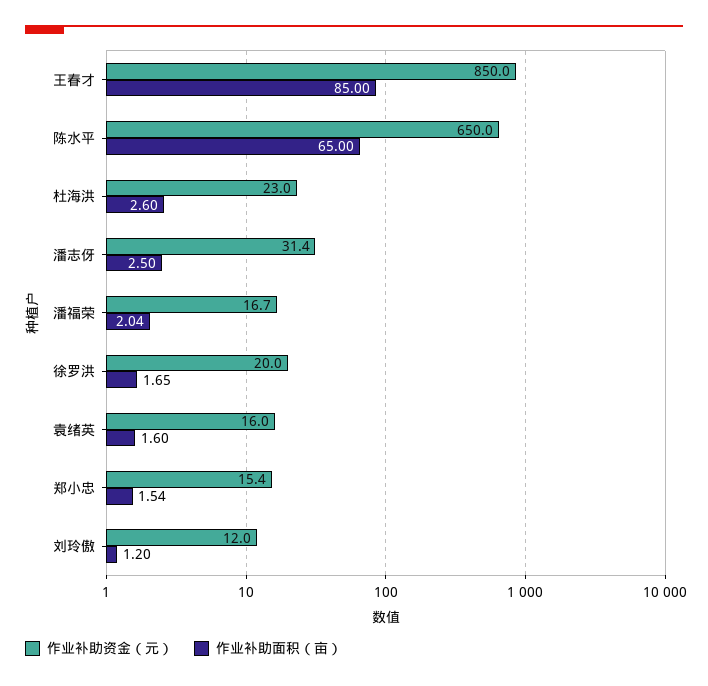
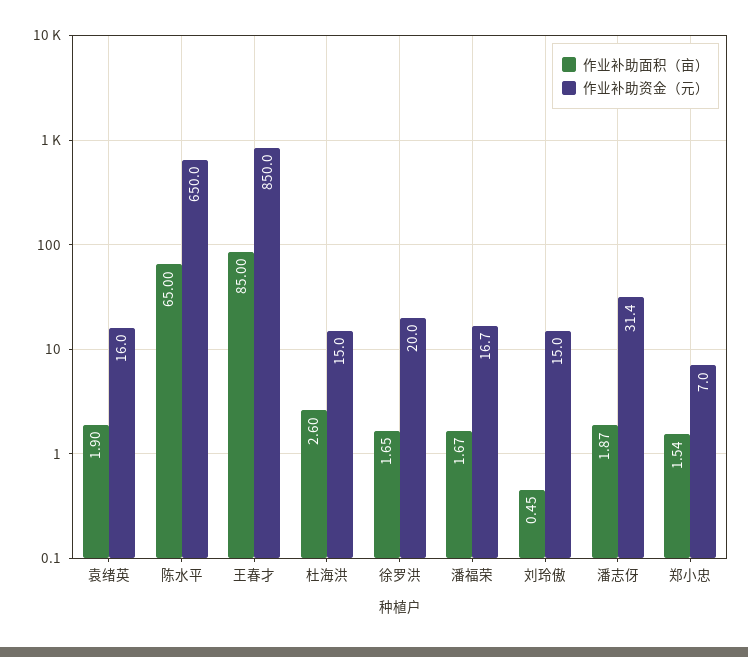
  {
    "作业补助资金（元）": {
      "王春才": 850,
      "陈水平": 650,
-     "杜海洪": 23,
+     "杜海洪": 15,
      "潘志伢": 31.4,
      "潘福荣": 16.7,
      "徐罗洪": 20,
      "袁绪英": 16,
-     "郑小忠": 15.4,
+     "郑小忠": 7,
-     "刘玲傲": 12
+     "刘玲傲": 15
    },
    "作业补助面积（亩）": {
      "王春才": 85,
      "陈水平": 65,
      "杜海洪": 2.6,
-     "潘志伢": 2.5,
+     "潘志伢": 1.87,
-     "潘福荣": 2.04,
+     "潘福荣": 1.67,
      "徐罗洪": 1.65,
-     "袁绪英": 1.6,
+     "袁绪英": 1.9,
      "郑小忠": 1.54,
-     "刘玲傲": 1.2
+     "刘玲傲": 0.45
    }
  }

